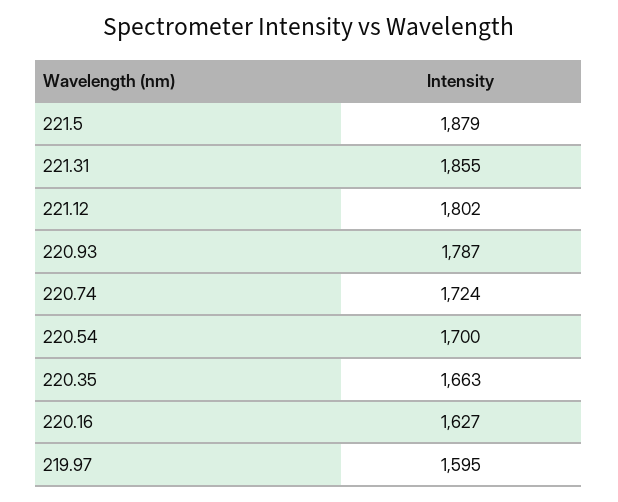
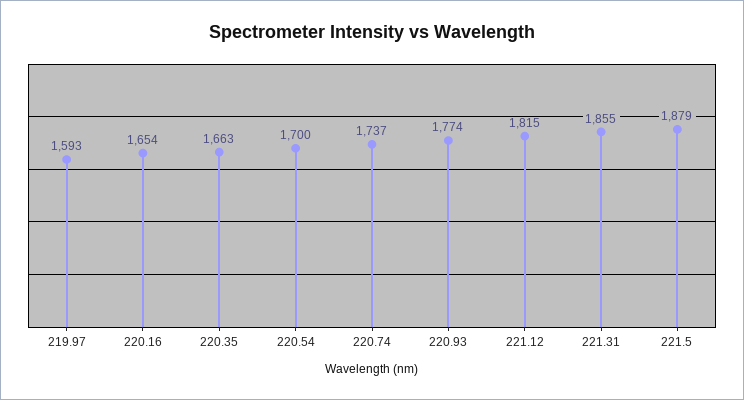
  {
    "221.5": 1879,
    "221.31": 1855,
-   "221.12": 1802,
+   "221.12": 1815,
-   "220.93": 1787,
+   "220.93": 1774,
-   "220.74": 1724,
+   "220.74": 1737,
    "220.54": 1700,
    "220.35": 1663,
-   "220.16": 1627,
+   "220.16": 1654,
-   "219.97": 1595
+   "219.97": 1593
  }

